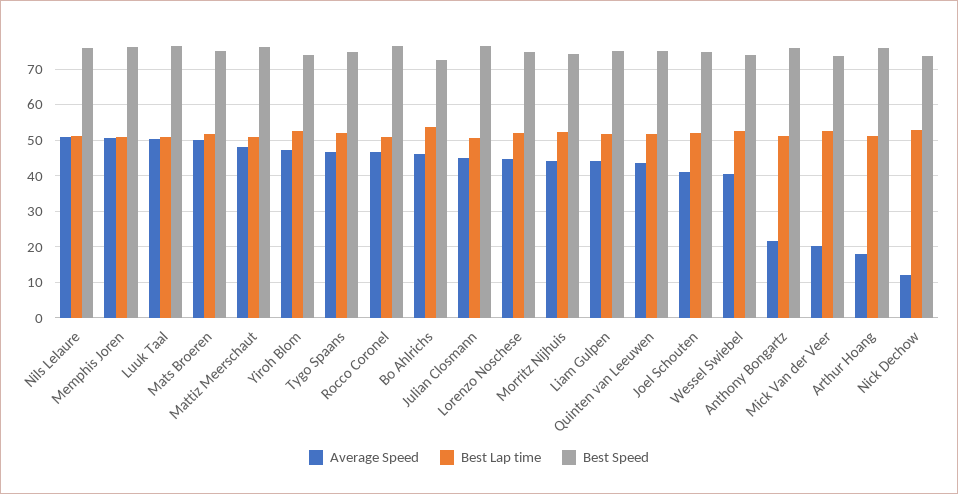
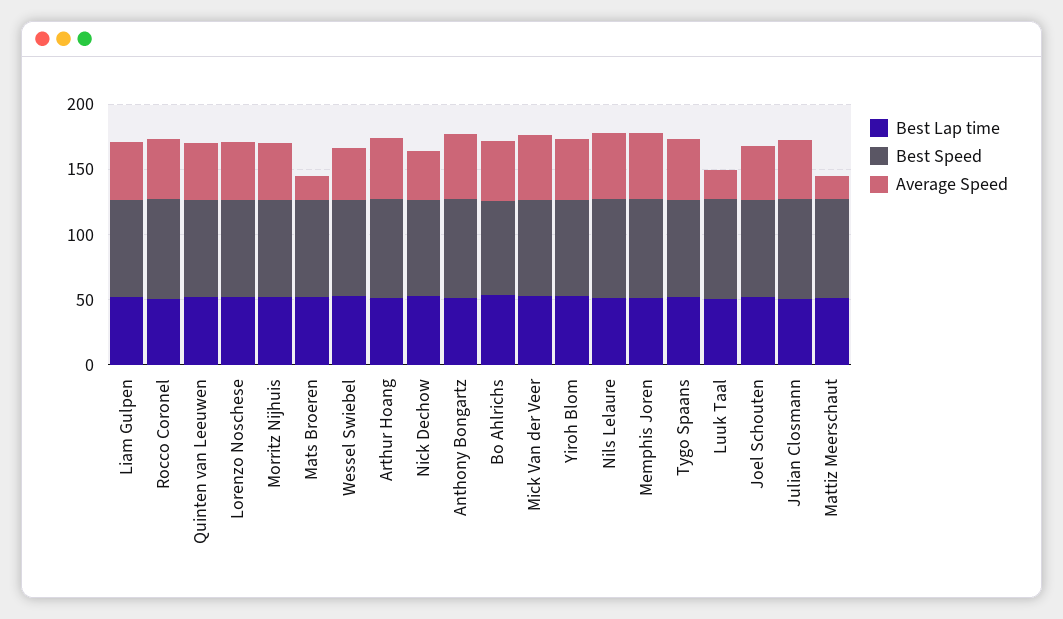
  {
    "Average Speed": {
      "Nils Lelaure": 50,
      "Memphis Joren": 50,
-     "Luuk Taal": 50,
+     "Luuk Taal": 20,
-     "Mats Broeren": 50,
+     "Mats Broeren": 20,
-     "Mattiz Meerschaut": 48,
+     "Mattiz Meerschaut": 20,
      "Yiroh Blom": 48,
      "Tygo Spaans": 46,
      "Rocco Coronel": 46,
      "Bo Ahlrichs": 46,
      "Julian Closmann": 46,
      "Lorenzo Noschese": 44,
      "Morritz Nijhuis": 44,
      "Liam Gulpen": 44,
      "Quinten van Leeuwen": 44,
      "Joel Schouten": 42,
      "Wessel Swiebel": 40,
-     "Anthony Bongartz": 22,
+     "Anthony Bongartz": 50,
-     "Mick Van der Veer": 20,
+     "Mick Van der Veer": 50,
-     "Arthur Hoang": 18,
+     "Arthur Hoang": 50,
-     "Nick Dechow": 12
+     "Nick Dechow": 40
    },
    "Best Lap time": {
      "Nils Lelaure": 52,
      "Memphis Joren": 50,
      "Luuk Taal": 50,
      "Mats Broeren": 52,
      "Mattiz Meerschaut": 50,
      "Yiroh Blom": 52,
      "Tygo Spaans": 52,
      "Rocco Coronel": 50,
      "Bo Ahlrichs": 54,
      "Julian Closmann": 50,
      "Lorenzo Noschese": 52,
      "Morritz Nijhuis": 52,
      "Liam Gulpen": 52,
      "Quinten van Leeuwen": 52,
      "Joel Schouten": 52,
      "Wessel Swiebel": 52,
      "Anthony Bongartz": 52,
      "Mick Van der Veer": 52,
      "Arthur Hoang": 52,
      "Nick Dechow": 52
    },
    "Best Speed": {
      "Nils Lelaure": 76,
      "Memphis Joren": 76,
      "Luuk Taal": 76,
      "Mats Broeren": 76,
      "Mattiz Meerschaut": 76,
      "Yiroh Blom": 74,
      "Tygo Spaans": 74,
      "Rocco Coronel": 76,
      "Bo Ahlrichs": 72,
      "Julian Closmann": 76,
      "Lorenzo Noschese": 74,
      "Morritz Nijhuis": 74,
      "Liam Gulpen": 76,
      "Quinten van Leeuwen": 76,
      "Joel Schouten": 74,
      "Wessel Swiebel": 74,
      "Anthony Bongartz": 76,
      "Mick Van der Veer": 74,
      "Arthur Hoang": 76,
      "Nick Dechow": 74
    }
  }

